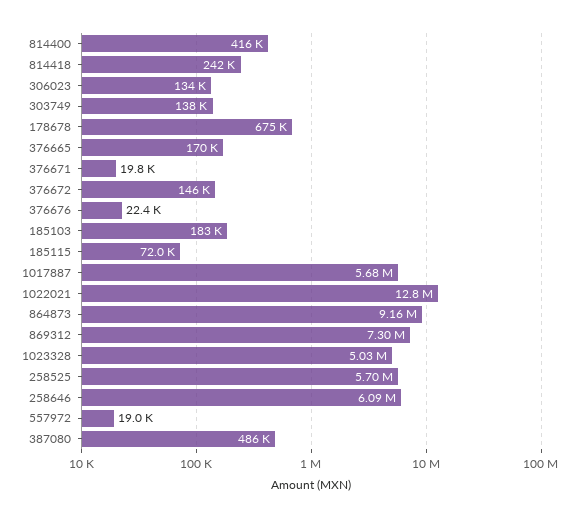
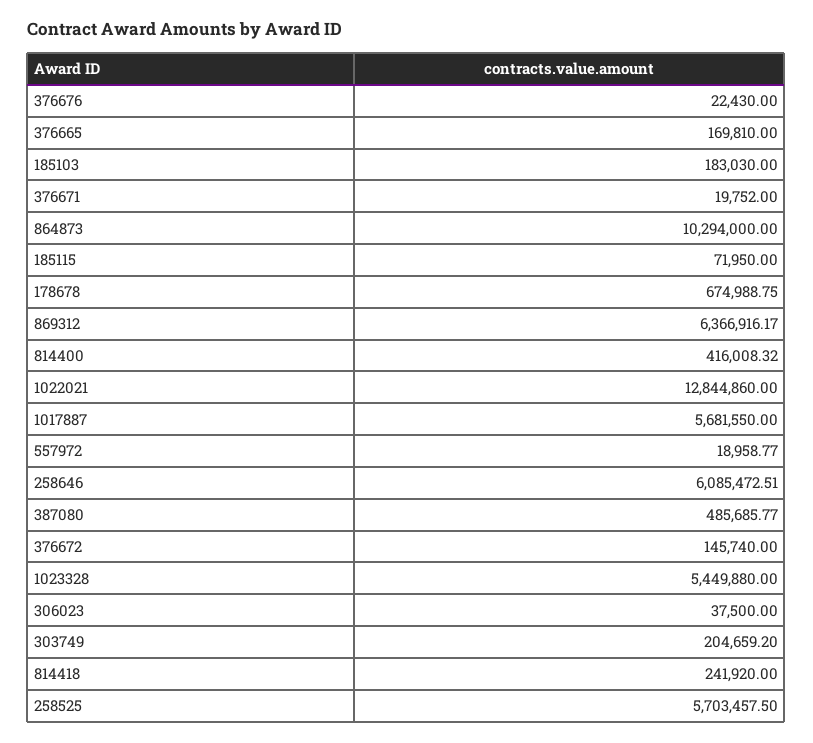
  {
    "814400": 416008.32,
    "814418": 241920,
-   "306023": 134000,
+   "306023": 37500,
-   "303749": 138000,
+   "303749": 204659.2,
    "178678": 674988.75,
    "376665": 169810,
    "376671": 19752,
    "376672": 145740,
    "376676": 22430,
    "185103": 183030,
    "185115": 71950,
    "1017887": 5681550,
    "1022021": 12844860,
-   "864873": 9160000,
+   "864873": 10294000,
-   "869312": 7300000,
+   "869312": 6366916.17,
-   "1023328": 5030000,
+   "1023328": 5449880,
    "258525": 5703457.5,
    "258646": 6085472.51,
    "557972": 18958.77,
    "387080": 485685.77
  }

